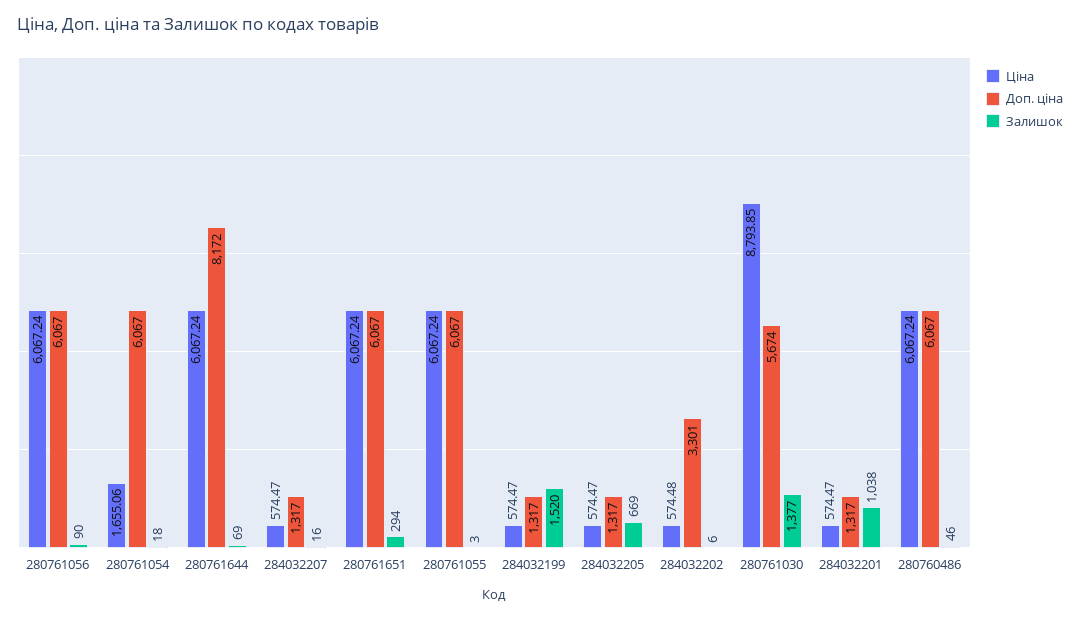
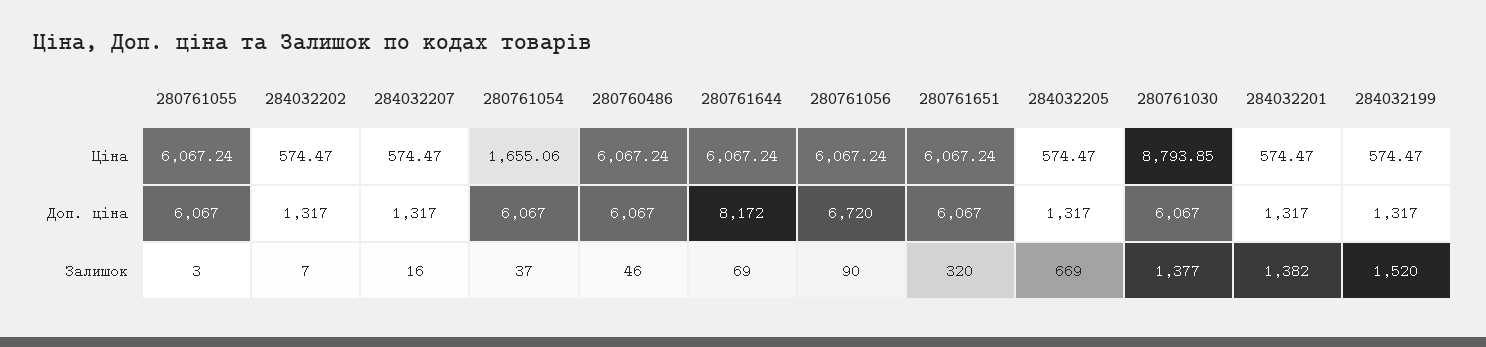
  {
    "Ціна": {
      "280761056": 6067.24,
      "280761054": 1655.06,
      "280761644": 6067.24,
      "284032207": 574.47,
      "280761651": 6067.24,
      "280761055": 6067.24,
      "284032199": 574.47,
      "284032205": 574.47,
-     "284032202": 574.48,
+     "284032202": 574.47,
      "280761030": 8793.85,
      "284032201": 574.47,
      "280760486": 6067.24
    },
    "Доп. ціна": {
-     "280761056": 6067,
+     "280761056": 6720,
      "280761054": 6067,
      "280761644": 8172,
      "284032207": 1317,
      "280761651": 6067,
      "280761055": 6067,
      "284032199": 1317,
      "284032205": 1317,
-     "284032202": 3301,
+     "284032202": 1317,
-     "280761030": 5674,
+     "280761030": 6067,
      "284032201": 1317,
      "280760486": 6067
    },
    "Залишок": {
      "280761056": 90,
-     "280761054": 18,
+     "280761054": 37,
      "280761644": 69,
      "284032207": 16,
-     "280761651": 294,
+     "280761651": 320,
      "280761055": 3,
      "284032199": 1520,
      "284032205": 669,
-     "284032202": 6,
+     "284032202": 7,
      "280761030": 1377,
-     "284032201": 1038,
+     "284032201": 1382,
      "280760486": 46
    }
  }

